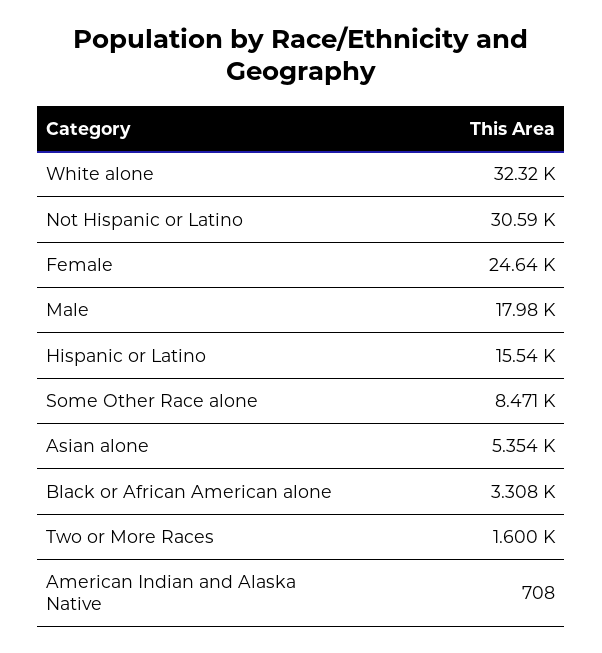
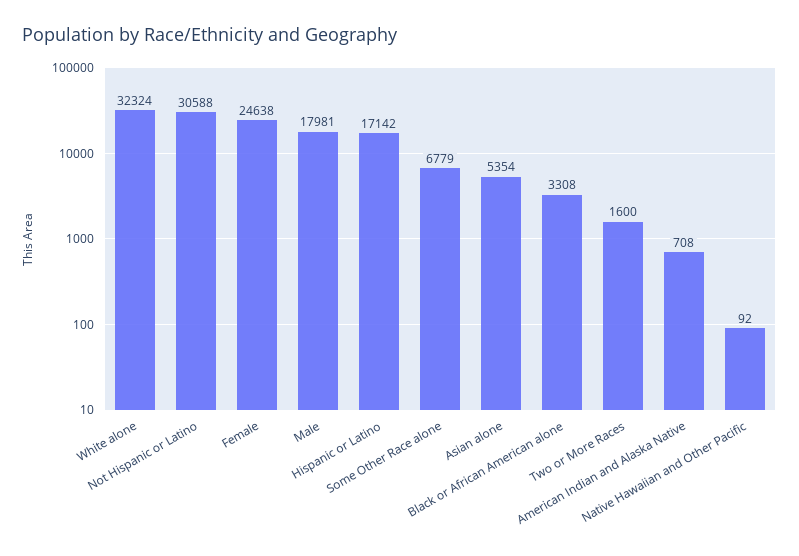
  {
    "White alone": 32324,
    "Not Hispanic or Latino": 30588,
    "Female": 24638,
    "Male": 17981,
-   "Hispanic or Latino": 15540,
+   "Hispanic or Latino": 17142,
-   "Some Other Race alone": 8471,
+   "Some Other Race alone": 6779,
    "Asian alone": 5354,
    "Black or African American alone": 3308,
    "Two or More Races": 1600,
-   "American Indian and Alaska Native": 708
+   "American Indian and Alaska Native": 708,
+   "Native Hawaiian and Other Pacific": 92
  }

